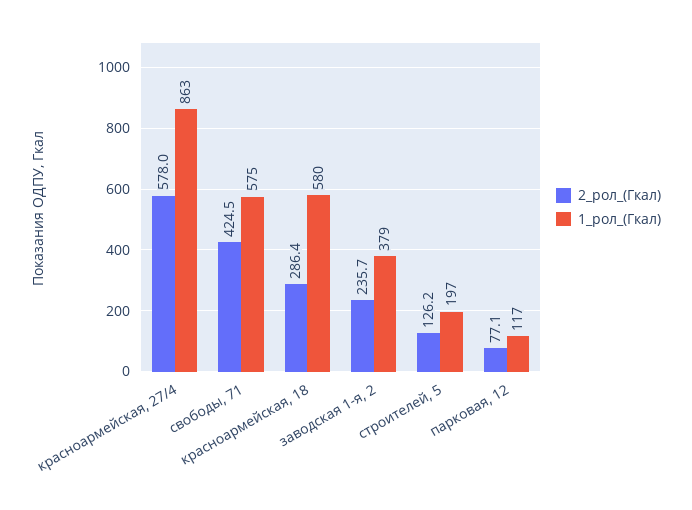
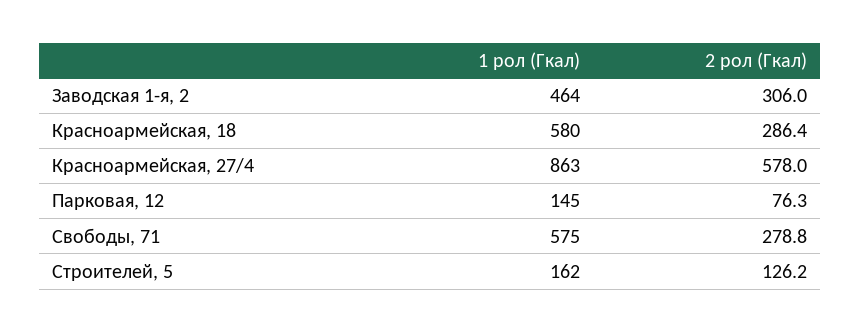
  {
    "2_pол_(Гкал)": {
      "красноармейская, 27/4": 578,
-     "свободы, 71": 424.5,
+     "свободы, 71": 278.8,
      "красноармейская, 18": 286.4,
-     "заводская 1-я, 2": 235.7,
+     "заводская 1-я, 2": 306,
      "строителей, 5": 126.2,
-     "парковая, 12": 77.1
+     "парковая, 12": 76.3
    },
    "1_pол_(Гкал)": {
      "красноармейская, 27/4": 863,
      "свободы, 71": 575,
      "красноармейская, 18": 580,
-     "заводская 1-я, 2": 379,
+     "заводская 1-я, 2": 464,
-     "строителей, 5": 197,
+     "строителей, 5": 162,
-     "парковая, 12": 117
+     "парковая, 12": 145
    }
  }

